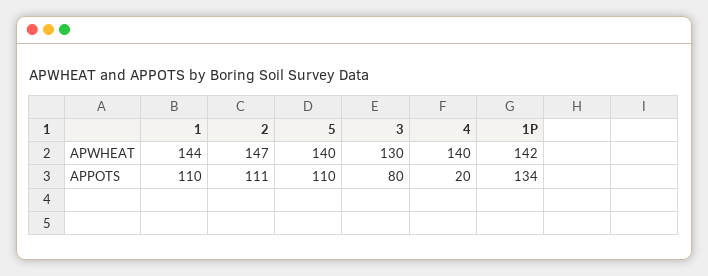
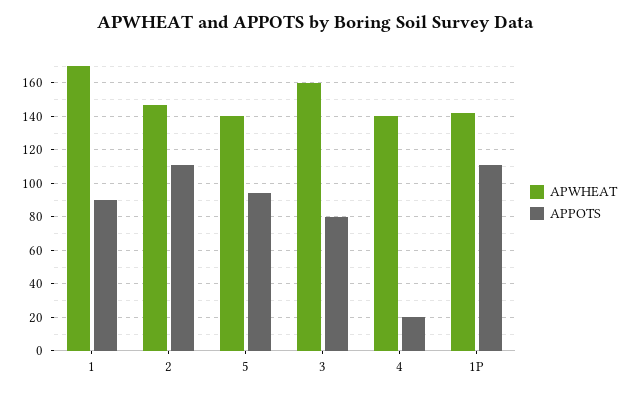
  {
    "APWHEAT": {
-     "1": 144,
+     "1": 170,
      "2": 147,
      "5": 140,
-     "3": 130,
+     "3": 160,
      "4": 140,
      "1P": 142
    },
    "APPOTS": {
-     "1": 110,
+     "1": 90,
      "2": 111,
-     "5": 110,
+     "5": 95,
      "3": 80,
      "4": 20,
-     "1P": 134
+     "1P": 110
    }
  }

